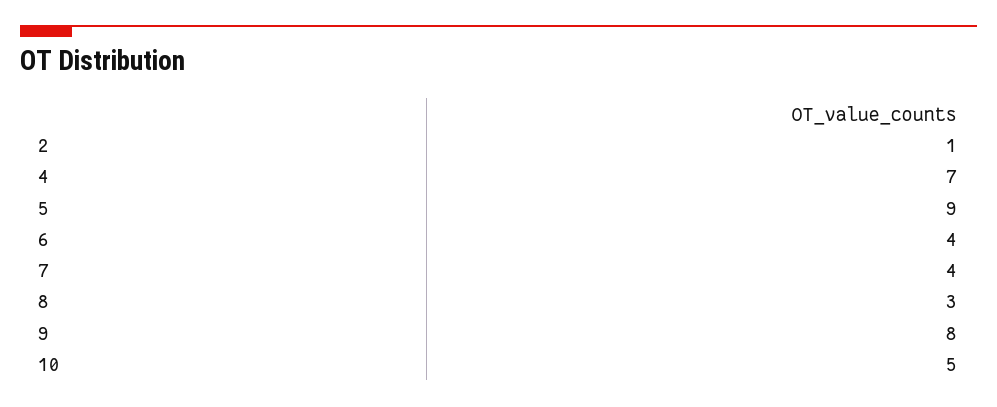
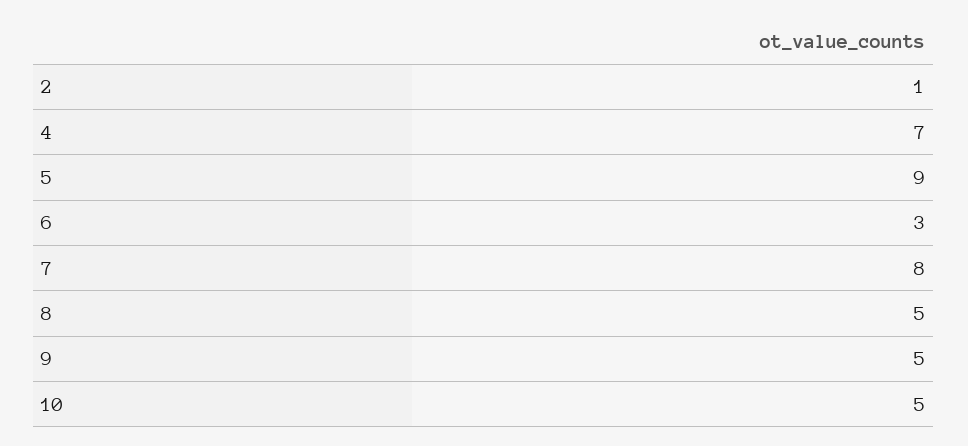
  {
    "2": 1,
    "4": 7,
    "5": 9,
-   "6": 4,
+   "6": 3,
-   "7": 4,
+   "7": 8,
-   "8": 3,
+   "8": 5,
-   "9": 8,
+   "9": 5,
    "10": 5
  }

